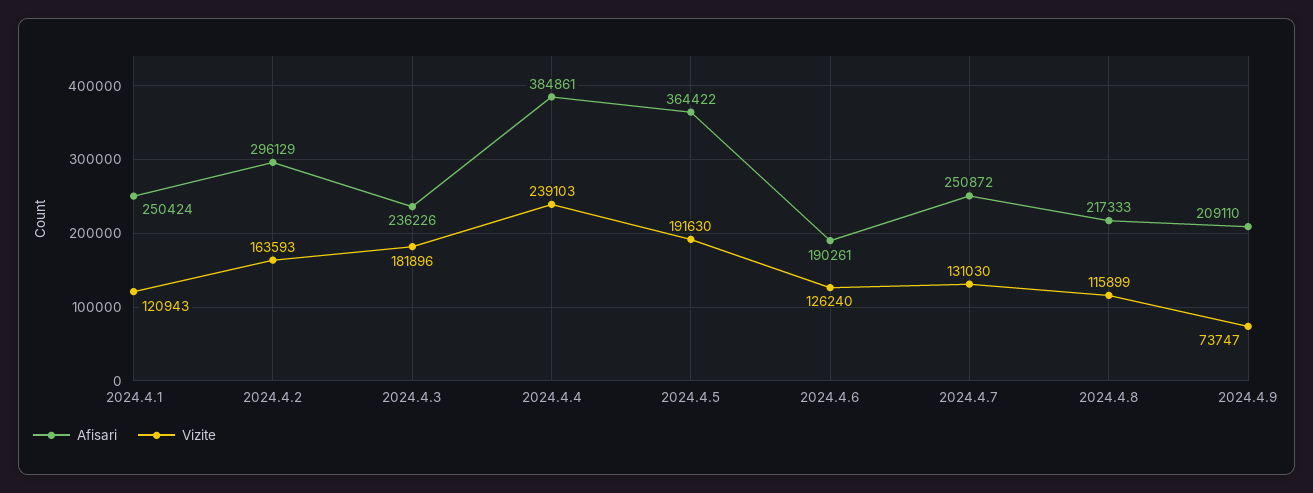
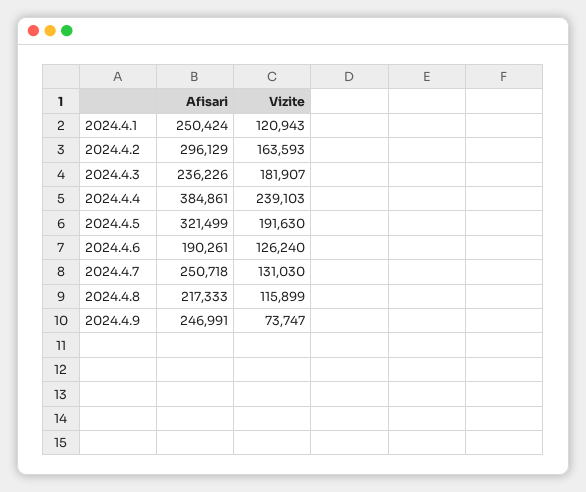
  {
    "Afisari": {
      "2024.4.1": 250424,
      "2024.4.2": 296129,
      "2024.4.3": 236226,
      "2024.4.4": 384861,
-     "2024.4.5": 364422,
+     "2024.4.5": 321499,
      "2024.4.6": 190261,
-     "2024.4.7": 250872,
+     "2024.4.7": 250718,
      "2024.4.8": 217333,
-     "2024.4.9": 209110
+     "2024.4.9": 246991
    },
    "Vizite": {
      "2024.4.1": 120943,
      "2024.4.2": 163593,
-     "2024.4.3": 181896,
+     "2024.4.3": 181907,
      "2024.4.4": 239103,
      "2024.4.5": 191630,
      "2024.4.6": 126240,
      "2024.4.7": 131030,
      "2024.4.8": 115899,
      "2024.4.9": 73747
    }
  }

